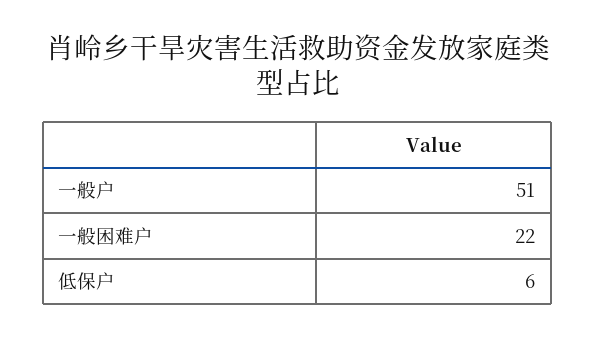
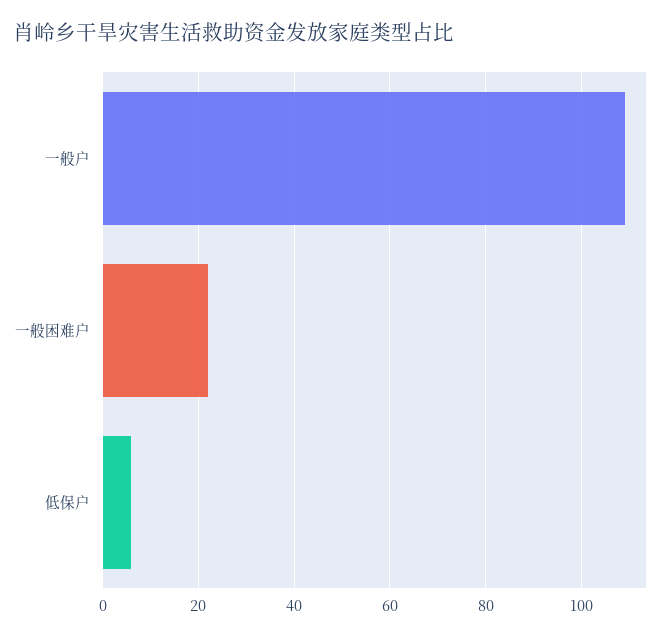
  {
-   "一般户": 51,
+   "一般户": 110,
    "一般困难户": 22,
    "低保户": 6
  }

